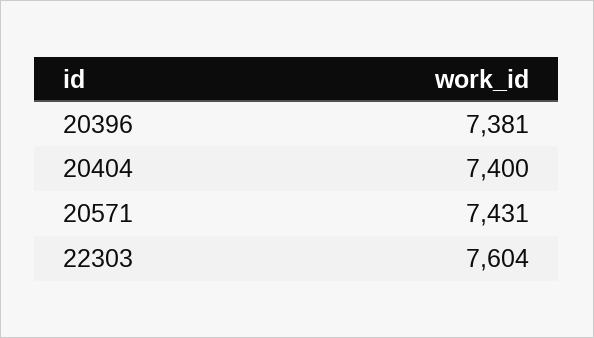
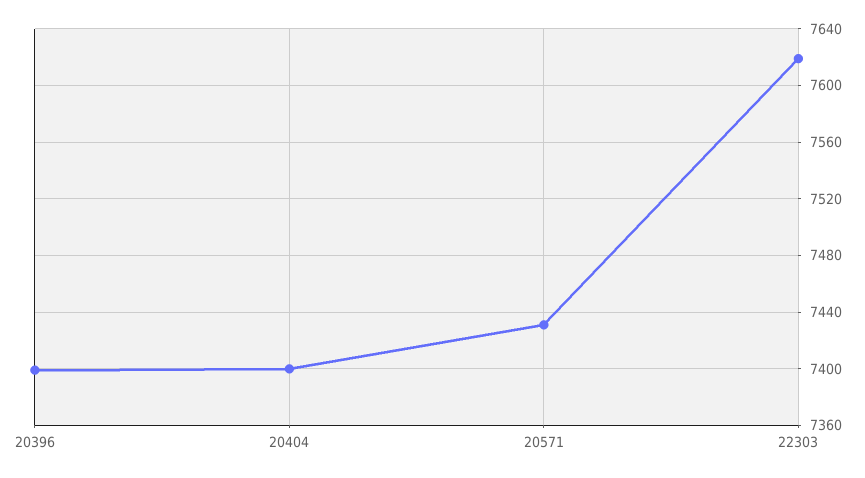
  {
-   "20396": 7381,
+   "20396": 7400,
    "20404": 7400,
    "20571": 7431,
-   "22303": 7604
+   "22303": 7620
  }

